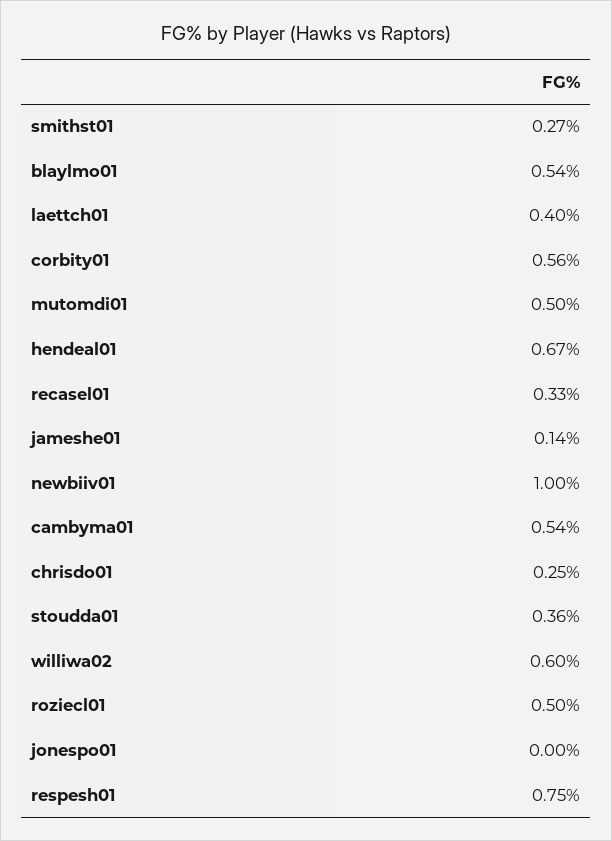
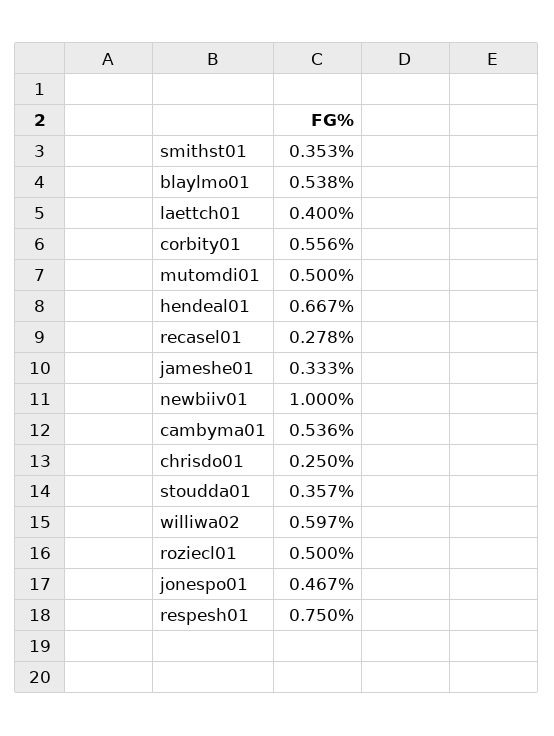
  {
-   "smithst01": 0.27,
+   "smithst01": 0.353,
    "blaylmo01": 0.538,
    "laettch01": 0.4,
    "corbity01": 0.556,
    "mutomdi01": 0.5,
    "hendeal01": 0.667,
-   "recasel01": 0.33,
+   "recasel01": 0.278,
-   "jameshe01": 0.14,
+   "jameshe01": 0.333,
    "newbiiv01": 1,
    "cambyma01": 0.536,
    "chrisdo01": 0.25,
    "stoudda01": 0.357,
    "williwa02": 0.597,
    "roziecl01": 0.5,
-   "jonespo01": 0,
+   "jonespo01": 0.467,
    "respesh01": 0.75
  }

